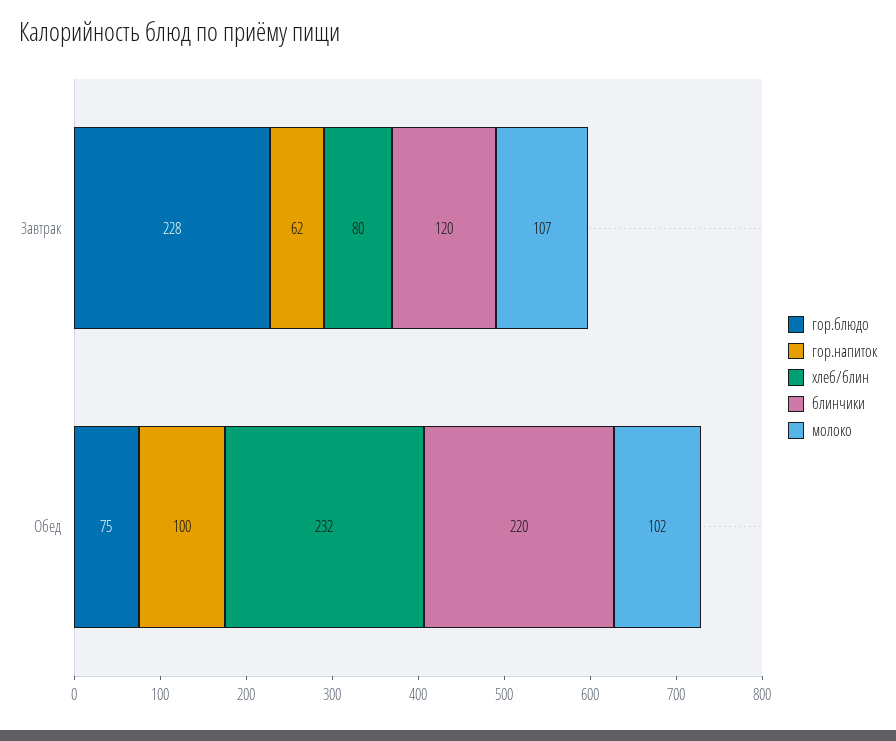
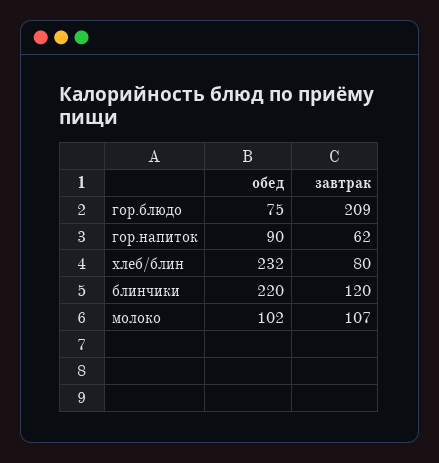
  {
    "гор.блюдо": {
-     "Завтрак": 228,
+     "Завтрак": 209,
      "Обед": 75
    },
    "гор.напиток": {
      "Завтрак": 62,
-     "Обед": 100
+     "Обед": 90
    },
    "хлеб/блин": {
      "Завтрак": 80,
      "Обед": 232
    },
    "блинчики": {
      "Завтрак": 120,
      "Обед": 220
    },
    "молоко": {
      "Завтрак": 107,
      "Обед": 102
    }
  }

